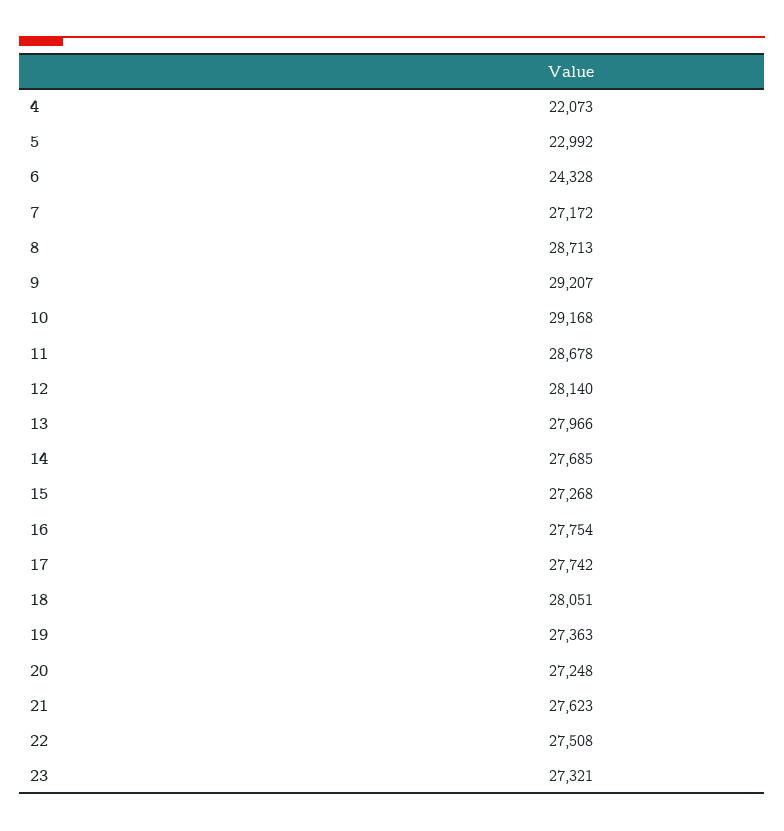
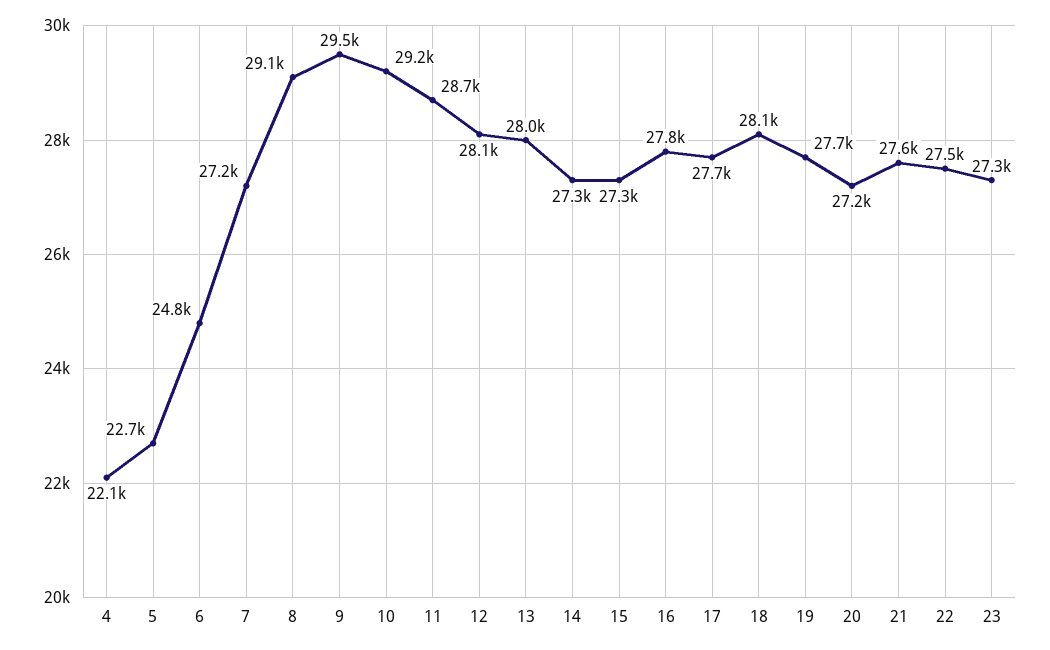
  {
    "4": 22073,
-   "5": 22992,
+   "5": 22700,
-   "6": 24328,
+   "6": 24800,
    "7": 27172,
-   "8": 28713,
+   "8": 29100,
-   "9": 29207,
+   "9": 29500,
    "10": 29168,
    "11": 28678,
    "12": 28140,
    "13": 27966,
-   "14": 27685,
+   "14": 27300,
    "15": 27268,
    "16": 27754,
    "17": 27742,
    "18": 28051,
-   "19": 27363,
+   "19": 27700,
    "20": 27248,
    "21": 27623,
    "22": 27508,
    "23": 27321
  }

